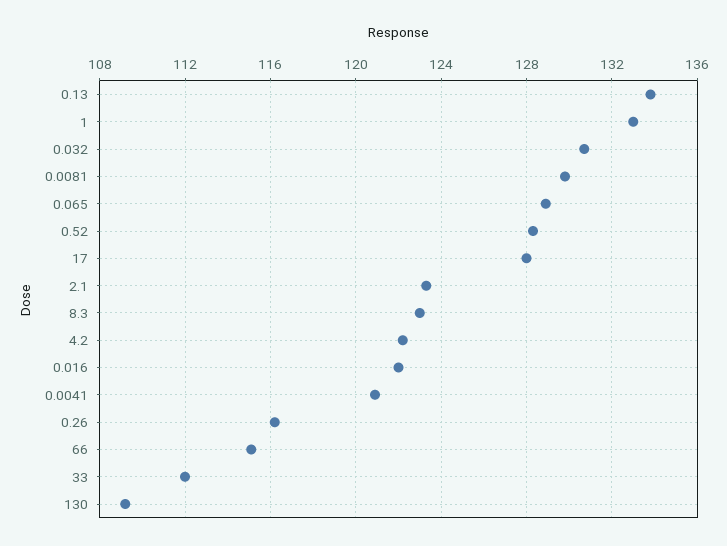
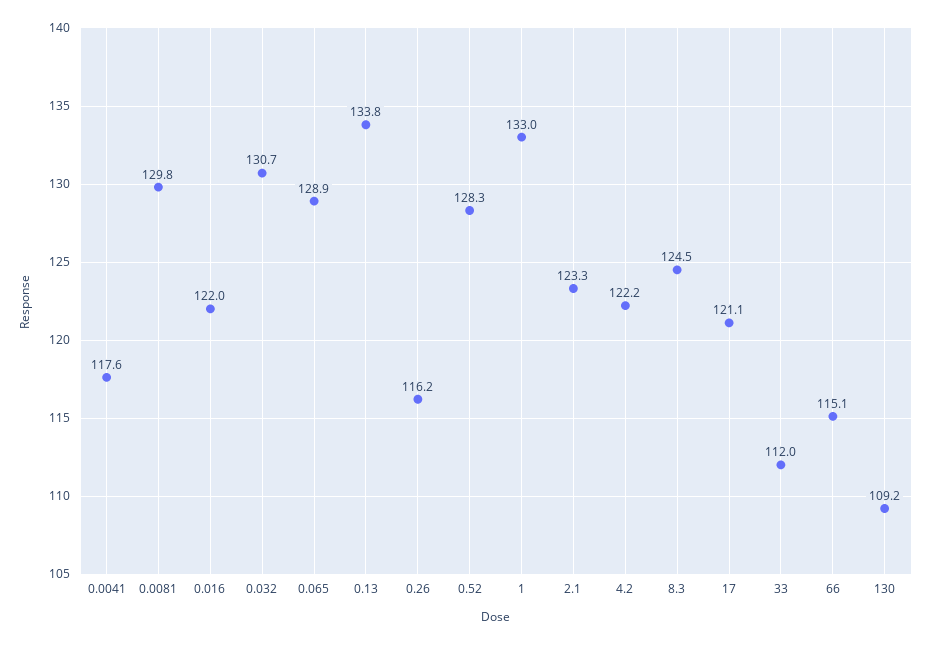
  {
    "0.13": 133.8,
    "1": 133,
    "0.032": 130.7,
    "0.0081": 129.8,
    "0.065": 128.9,
    "0.52": 128.3,
-   "17": 128,
+   "17": 121.1,
    "2.1": 123.3,
-   "8.3": 123,
+   "8.3": 124.5,
    "4.2": 122.2,
    "0.016": 122,
-   "0.0041": 121,
+   "0.0041": 117.6,
    "0.26": 116.2,
    "66": 115.1,
    "33": 112,
    "130": 109.2
  }

